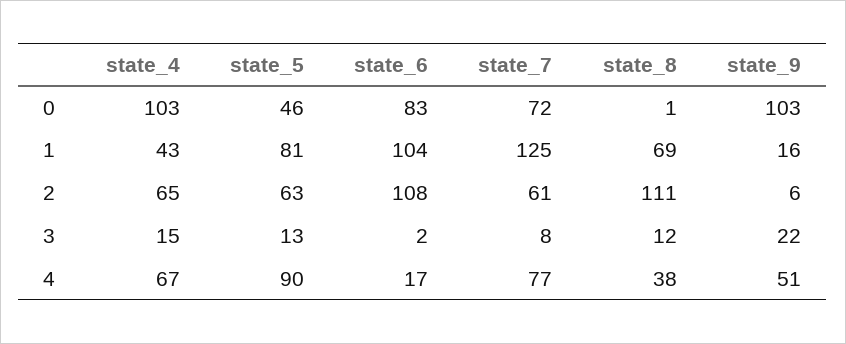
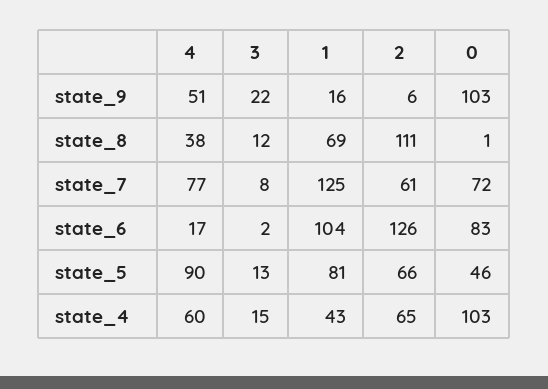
  {
    "state_4": {
      "0": 103,
      "1": 43,
      "2": 65,
      "3": 15,
-     "4": 67
+     "4": 60
    },
    "state_5": {
      "0": 46,
      "1": 81,
-     "2": 63,
+     "2": 66,
      "3": 13,
      "4": 90
    },
    "state_6": {
      "0": 83,
      "1": 104,
-     "2": 108,
+     "2": 126,
      "3": 2,
      "4": 17
    },
    "state_7": {
      "0": 72,
      "1": 125,
      "2": 61,
      "3": 8,
      "4": 77
    },
    "state_8": {
      "0": 1,
      "1": 69,
      "2": 111,
      "3": 12,
      "4": 38
    },
    "state_9": {
      "0": 103,
      "1": 16,
      "2": 6,
      "3": 22,
      "4": 51
    }
  }

